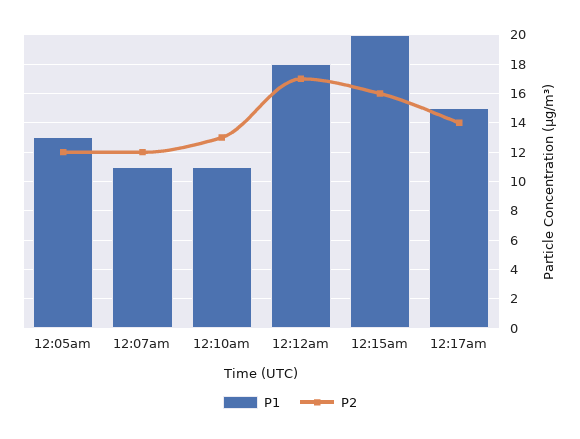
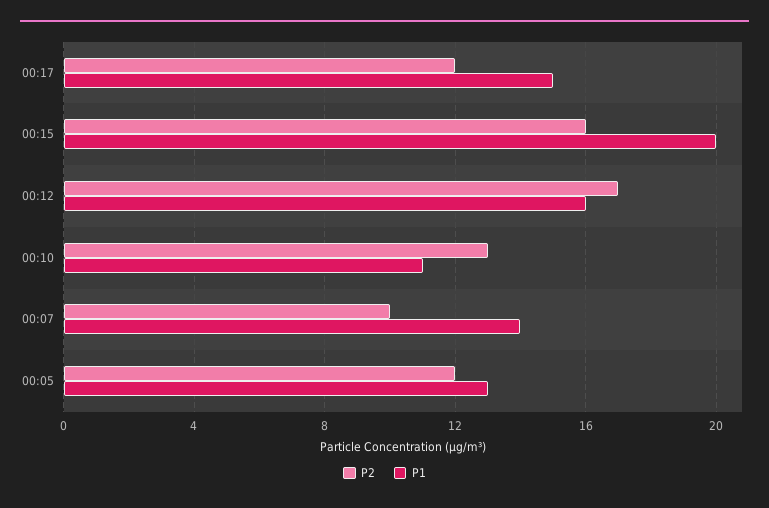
  {
    "P1": {
      "12:05am": 13,
-     "12:07am": 11,
+     "12:07am": 14,
      "12:10am": 11,
-     "12:12am": 18,
+     "12:12am": 16,
      "12:15am": 20,
      "12:17am": 15
    },
    "P2": {
      "12:05am": 12,
-     "12:07am": 12,
+     "12:07am": 10,
      "12:10am": 13,
      "12:12am": 17,
      "12:15am": 16,
-     "12:17am": 14
+     "12:17am": 12
    }
  }

